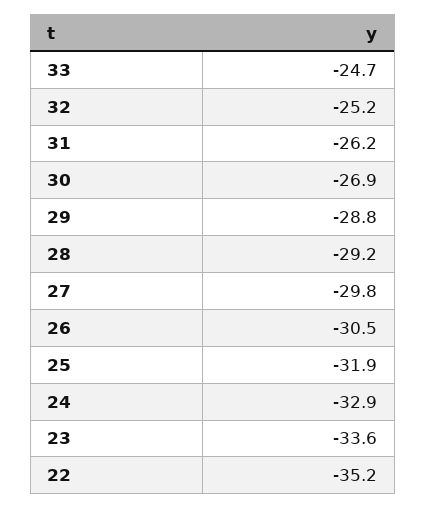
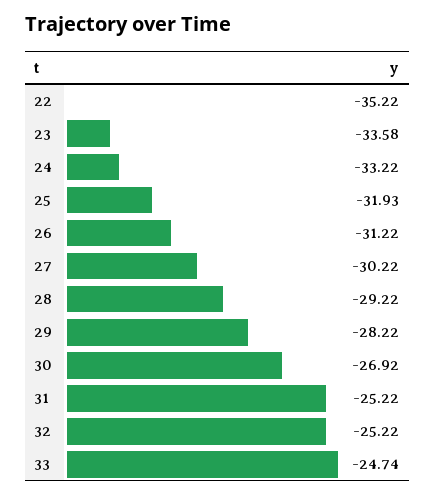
  {
    "33": -24.74,
    "32": -25.22,
-   "31": -26.2,
+   "31": -25.22,
    "30": -26.92,
-   "29": -28.8,
+   "29": -28.22,
    "28": -29.22,
-   "27": -29.8,
+   "27": -30.22,
-   "26": -30.5,
+   "26": -31.22,
    "25": -31.93,
-   "24": -32.9,
+   "24": -33.22,
    "23": -33.58,
    "22": -35.22
  }

